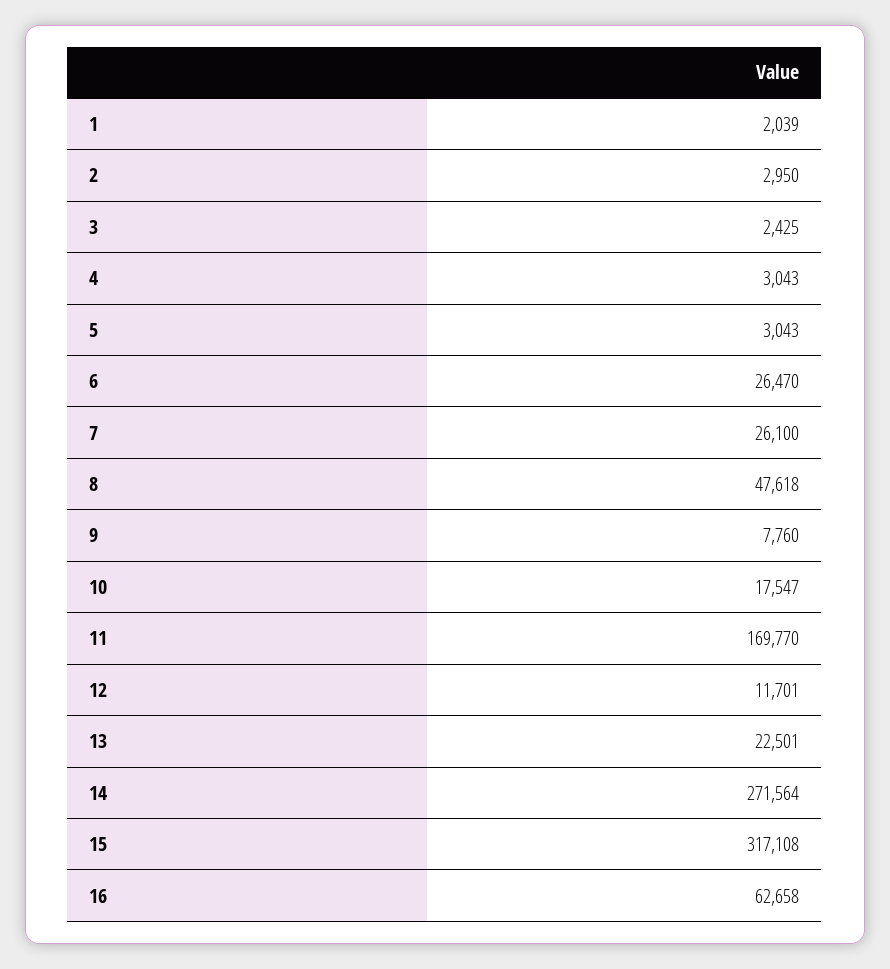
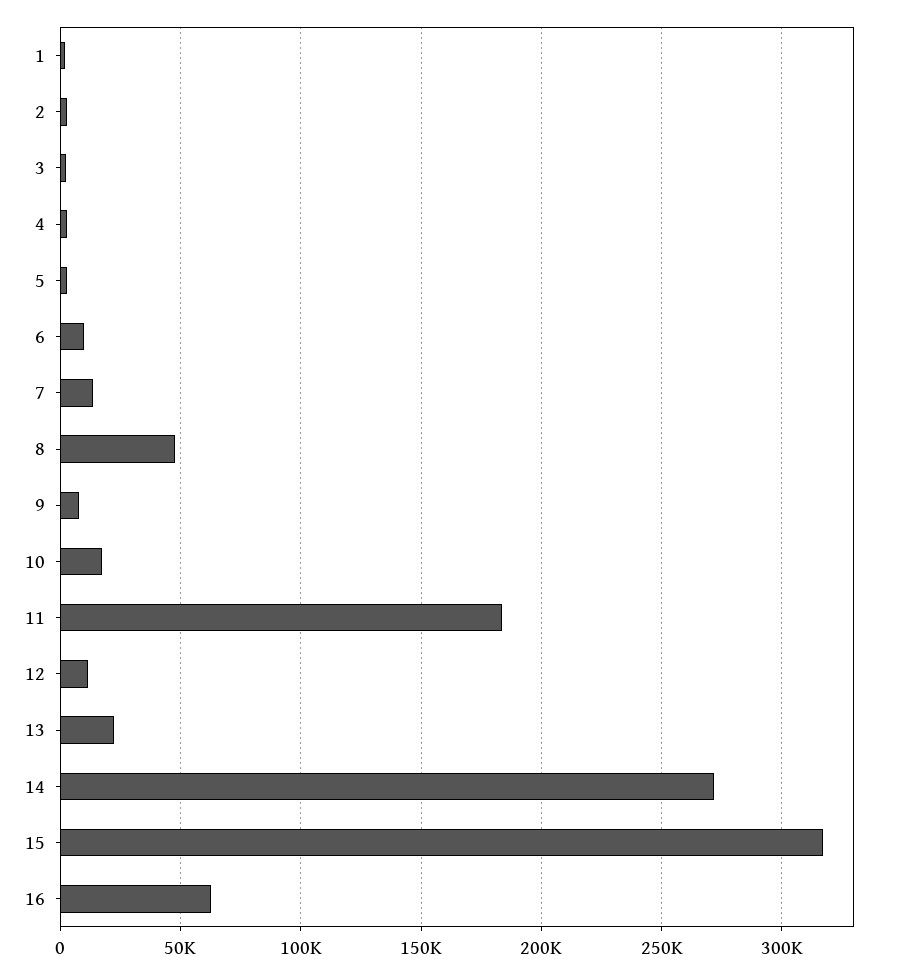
  {
    "1": 2039,
    "2": 2950,
    "3": 2425,
    "4": 3043,
    "5": 3043,
-   "6": 26470,
+   "6": 10000,
-   "7": 26100,
+   "7": 15000,
    "8": 47618,
    "9": 7760,
    "10": 17547,
-   "11": 169770,
+   "11": 185000,
    "12": 11701,
    "13": 22501,
    "14": 271564,
    "15": 317108,
    "16": 62658
  }

